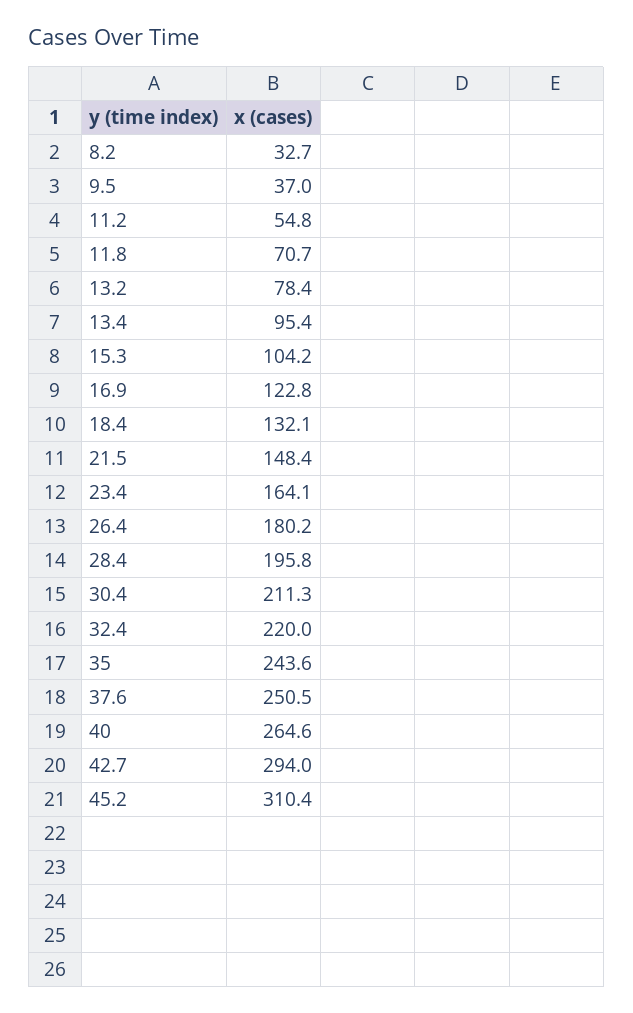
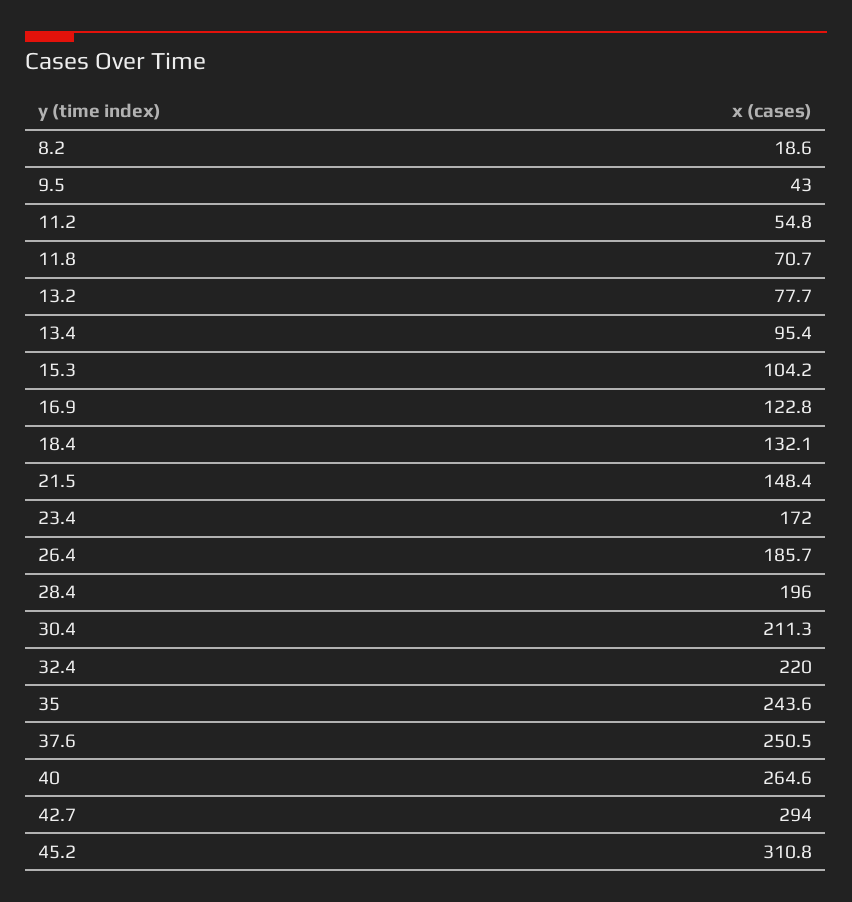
  {
-   "8.2": 32.7,
+   "8.2": 18.6,
-   "9.5": 37,
+   "9.5": 43,
    "11.2": 54.8,
    "11.8": 70.7,
-   "13.2": 78.4,
+   "13.2": 77.7,
    "13.4": 95.4,
    "15.3": 104.2,
    "16.9": 122.8,
    "18.4": 132.1,
    "21.5": 148.4,
-   "23.4": 164.1,
+   "23.4": 172,
-   "26.4": 180.2,
+   "26.4": 185.7,
-   "28.4": 195.8,
+   "28.4": 196,
    "30.4": 211.3,
    "32.4": 220,
    "35": 243.6,
    "37.6": 250.5,
    "40": 264.6,
    "42.7": 294,
-   "45.2": 310.4
+   "45.2": 310.8
  }

